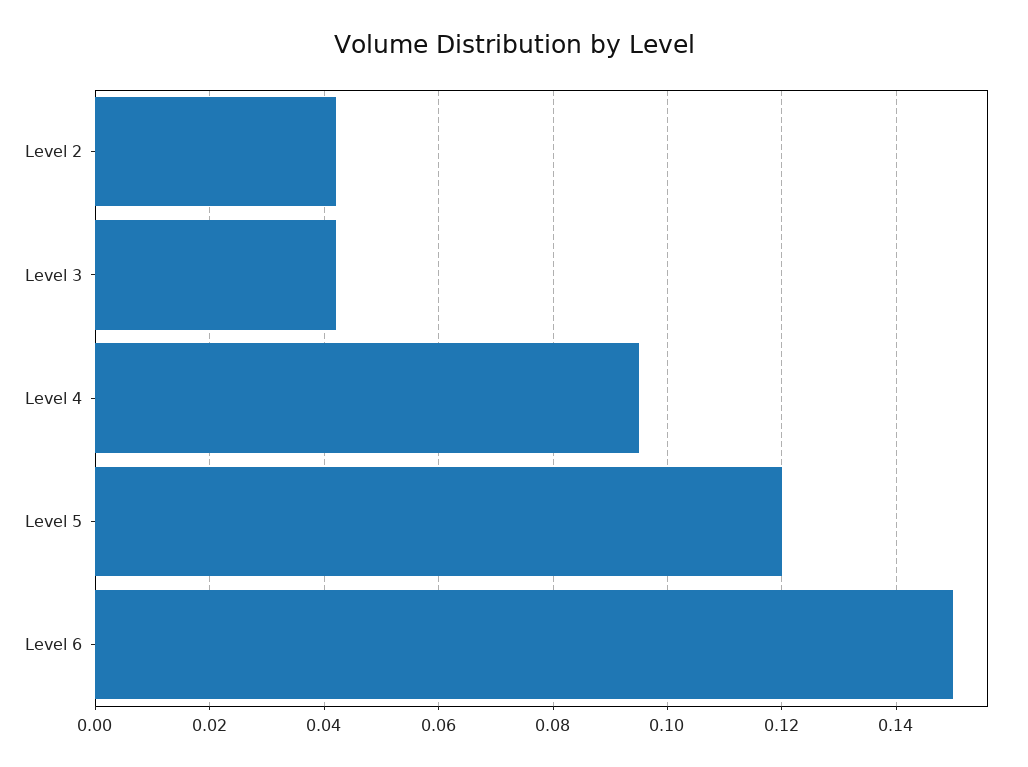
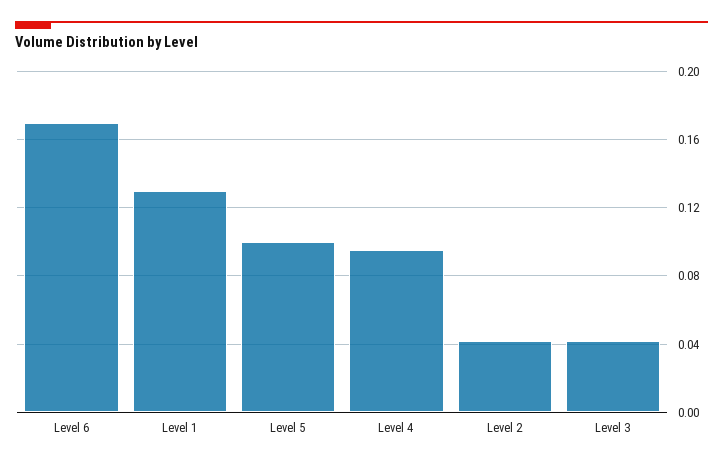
  {
    "Level 2": 0.04,
    "Level 3": 0.04,
    "Level 4": 0.095,
-   "Level 5": 0.12,
+   "Level 5": 0.1,
-   "Level 6": 0.15
+   "Level 6": 0.17,
+   "Level 1": 0.13
  }

